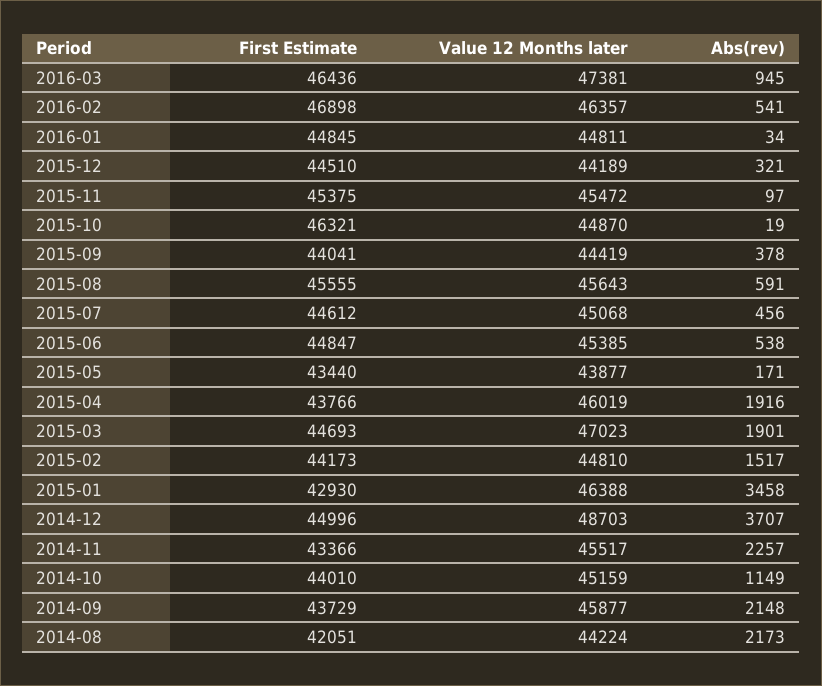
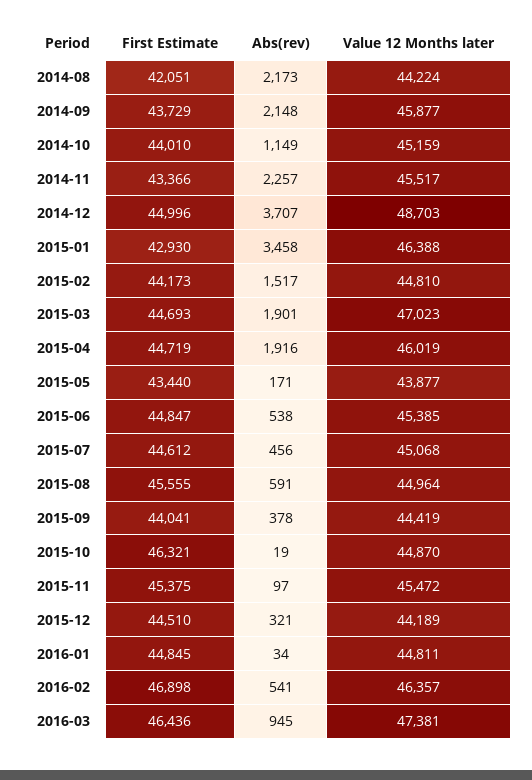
  {
    "First Estimate": {
      "2016-03": 46436,
      "2016-02": 46898,
      "2016-01": 44845,
      "2015-12": 44510,
      "2015-11": 45375,
      "2015-10": 46321,
      "2015-09": 44041,
      "2015-08": 45555,
      "2015-07": 44612,
      "2015-06": 44847,
      "2015-05": 43440,
-     "2015-04": 43766,
+     "2015-04": 44719,
      "2015-03": 44693,
      "2015-02": 44173,
      "2015-01": 42930,
      "2014-12": 44996,
      "2014-11": 43366,
      "2014-10": 44010,
      "2014-09": 43729,
      "2014-08": 42051
    },
    "Value 12 Months later": {
      "2016-03": 47381,
      "2016-02": 46357,
      "2016-01": 44811,
      "2015-12": 44189,
      "2015-11": 45472,
      "2015-10": 44870,
      "2015-09": 44419,
-     "2015-08": 45643,
+     "2015-08": 44964,
      "2015-07": 45068,
      "2015-06": 45385,
      "2015-05": 43877,
      "2015-04": 46019,
      "2015-03": 47023,
      "2015-02": 44810,
      "2015-01": 46388,
      "2014-12": 48703,
      "2014-11": 45517,
      "2014-10": 45159,
      "2014-09": 45877,
      "2014-08": 44224
    },
    "Abs(rev)": {
      "2016-03": 945,
      "2016-02": 541,
      "2016-01": 34,
      "2015-12": 321,
      "2015-11": 97,
      "2015-10": 19,
      "2015-09": 378,
      "2015-08": 591,
      "2015-07": 456,
      "2015-06": 538,
      "2015-05": 171,
      "2015-04": 1916,
      "2015-03": 1901,
      "2015-02": 1517,
      "2015-01": 3458,
      "2014-12": 3707,
      "2014-11": 2257,
      "2014-10": 1149,
      "2014-09": 2148,
      "2014-08": 2173
    }
  }

